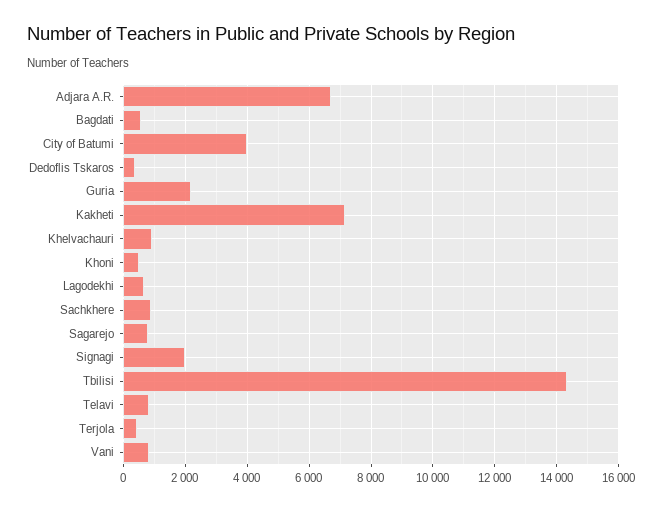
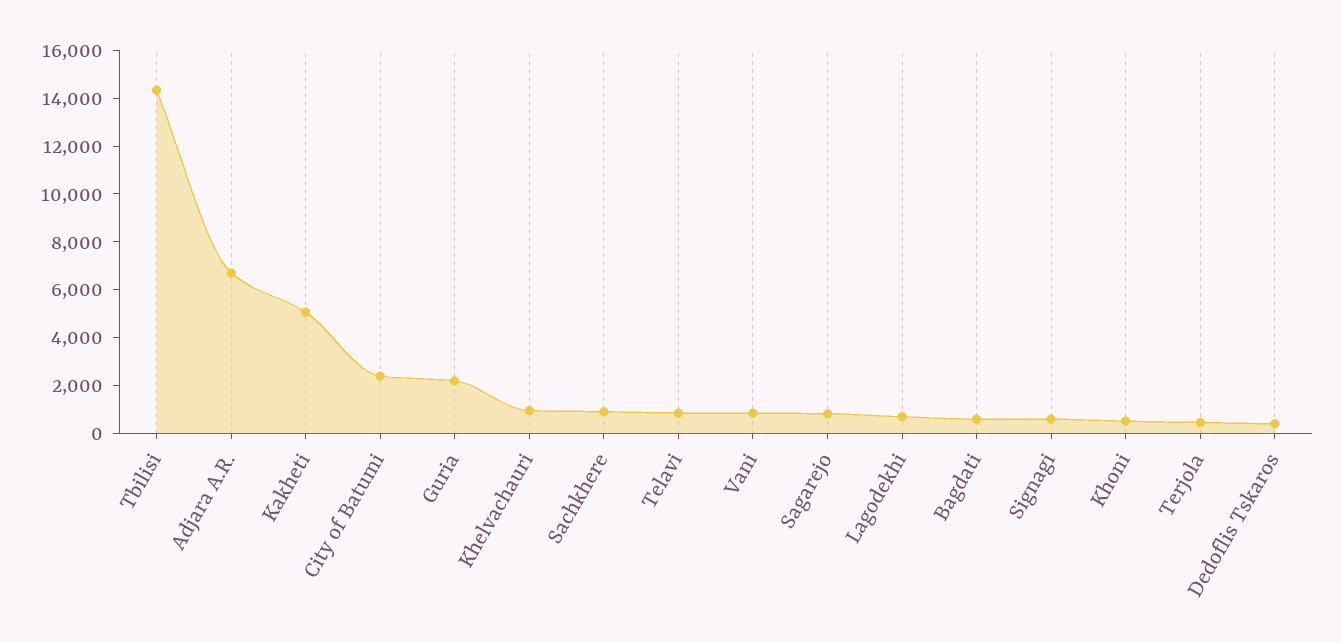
  {
    "Adjara A.R.": 6800,
    "Bagdati": 600,
-   "City of Batumi": 4000,
+   "City of Batumi": 2500,
    "Dedoflis Tskaros": 400,
    "Guria": 2200,
-   "Kakheti": 7200,
+   "Kakheti": 5000,
    "Khelvachauri": 1000,
    "Khoni": 400,
    "Lagodekhi": 600,
    "Sachkhere": 800,
    "Sagarejo": 800,
-   "Signagi": 2000,
+   "Signagi": 500,
    "Tbilisi": 14400,
    "Telavi": 800,
    "Terjola": 400,
    "Vani": 800
  }

